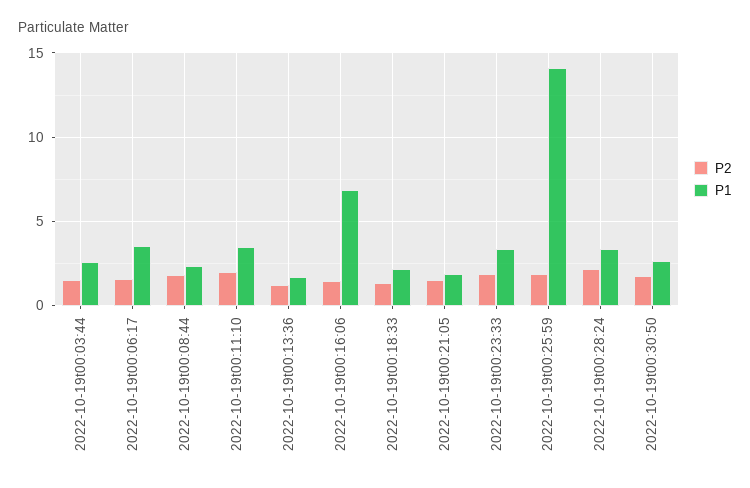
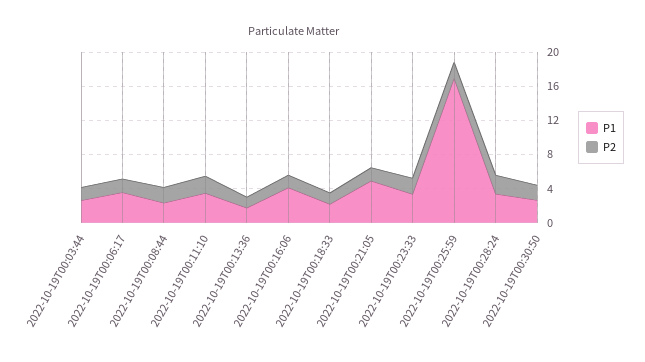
  {
    "P2": {
      "2022-10-19t00:03:44": 1.5,
      "2022-10-19t00:06:17": 1.5,
      "2022-10-19t00:08:44": 2,
      "2022-10-19t00:11:10": 2,
      "2022-10-19t00:13:36": 1.5,
      "2022-10-19t00:16:06": 1.5,
      "2022-10-19t00:18:33": 1.5,
      "2022-10-19t00:21:05": 1.5,
      "2022-10-19t00:23:33": 2,
      "2022-10-19t00:25:59": 2,
      "2022-10-19t00:28:24": 2,
      "2022-10-19t00:30:50": 2
    },
    "P1": {
      "2022-10-19t00:03:44": 2.5,
      "2022-10-19t00:06:17": 3.5,
      "2022-10-19t00:08:44": 2.5,
      "2022-10-19t00:11:10": 3.5,
      "2022-10-19t00:13:36": 1.5,
-     "2022-10-19t00:16:06": 7,
+     "2022-10-19t00:16:06": 4,
      "2022-10-19t00:18:33": 2,
-     "2022-10-19t00:21:05": 2,
+     "2022-10-19t00:21:05": 5,
      "2022-10-19t00:23:33": 3.5,
-     "2022-10-19t00:25:59": 14,
+     "2022-10-19t00:25:59": 17,
      "2022-10-19t00:28:24": 3.5,
      "2022-10-19t00:30:50": 2.5
    }
  }

